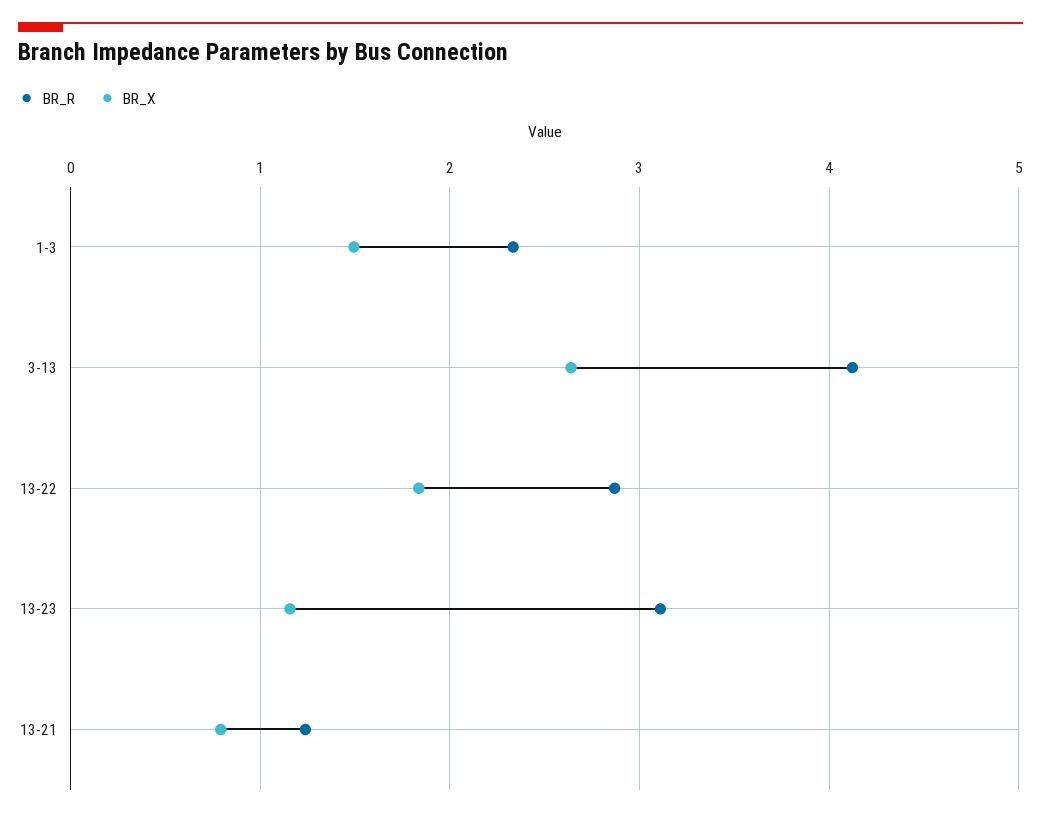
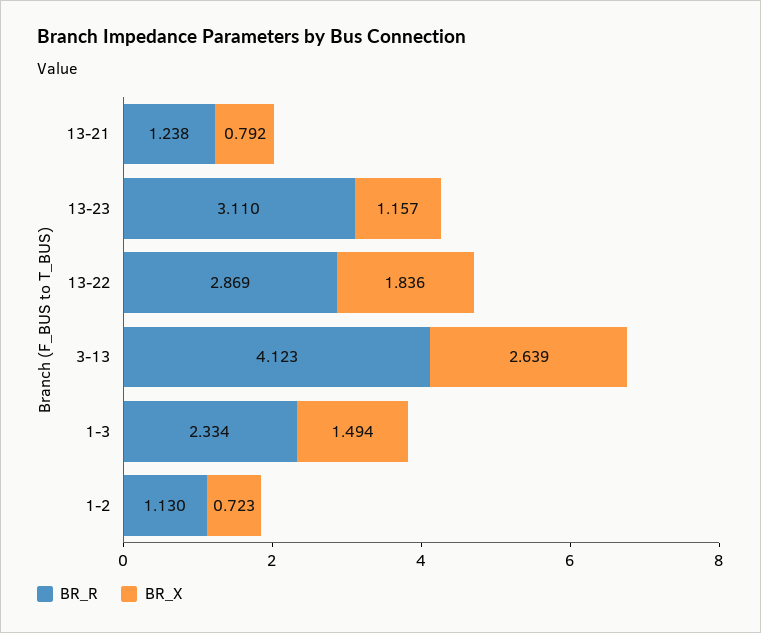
  {
    "BR_R": {
      "1-3": 2.334,
      "3-13": 4.123,
      "13-22": 2.869,
      "13-23": 3.11,
-     "13-21": 1.238
+     "13-21": 1.238,
+     "1-2": 1.13
    },
    "BR_X": {
      "1-3": 1.494,
      "3-13": 2.639,
      "13-22": 1.836,
      "13-23": 1.157,
-     "13-21": 0.792
+     "13-21": 0.792,
+     "1-2": 0.723
    }
  }

